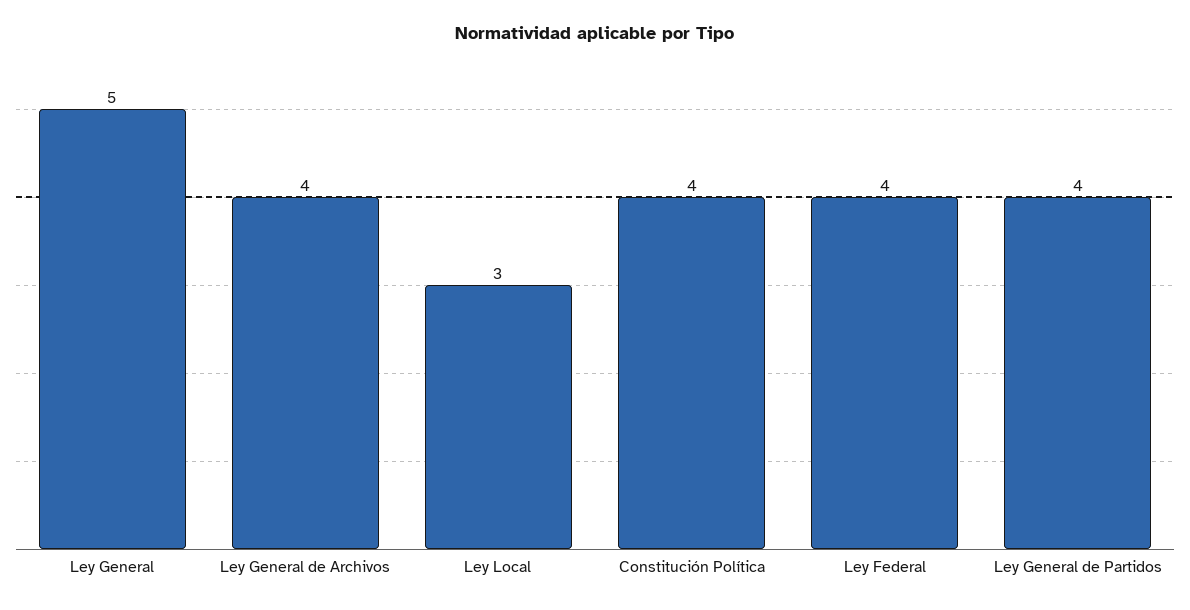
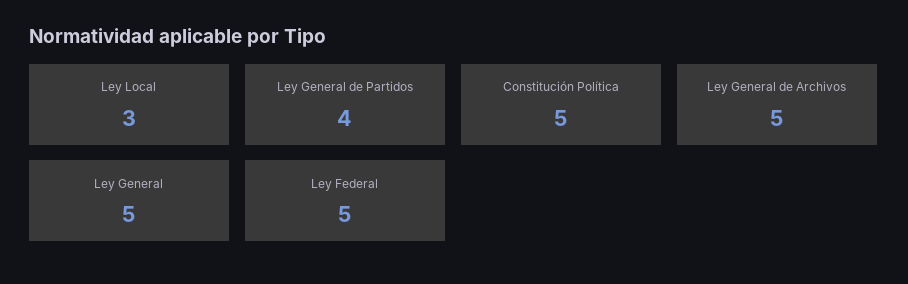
  {
    "Ley General": 5,
-   "Ley General de Archivos": 4,
+   "Ley General de Archivos": 5,
    "Ley Local": 3,
-   "Constitución Política": 4,
+   "Constitución Política": 5,
-   "Ley Federal": 4,
+   "Ley Federal": 5,
    "Ley General de Partidos": 4
  }

